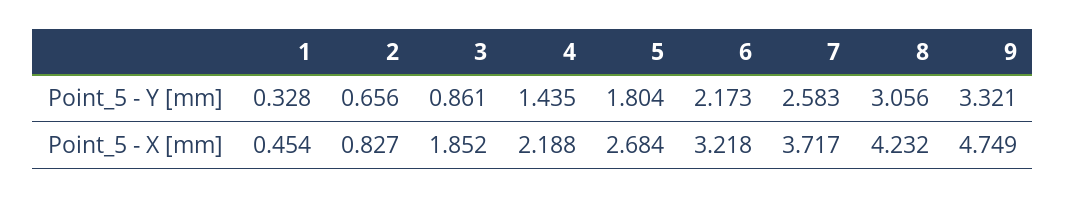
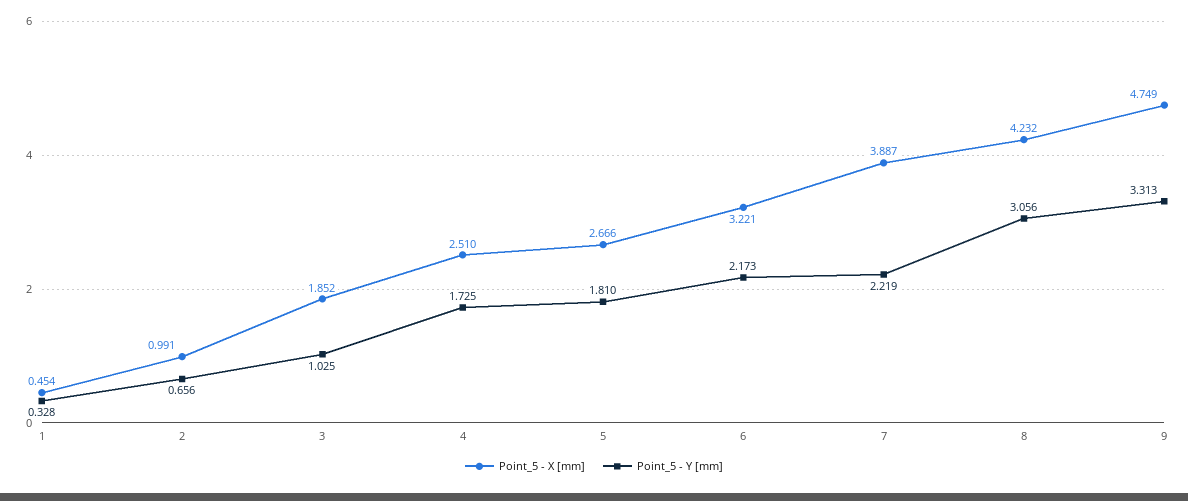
  {
    "Point_5 - Y [mm]": {
      "1": 0.328,
      "2": 0.656,
-     "3": 0.861,
+     "3": 1.025,
-     "4": 1.435,
+     "4": 1.725,
-     "5": 1.804,
+     "5": 1.81,
      "6": 2.173,
-     "7": 2.583,
+     "7": 2.219,
      "8": 3.056,
-     "9": 3.321
+     "9": 3.313
    },
    "Point_5 - X [mm]": {
      "1": 0.454,
-     "2": 0.827,
+     "2": 0.991,
      "3": 1.852,
-     "4": 2.188,
+     "4": 2.51,
-     "5": 2.684,
+     "5": 2.666,
-     "6": 3.218,
+     "6": 3.221,
-     "7": 3.717,
+     "7": 3.887,
      "8": 4.232,
      "9": 4.749
    }
  }

